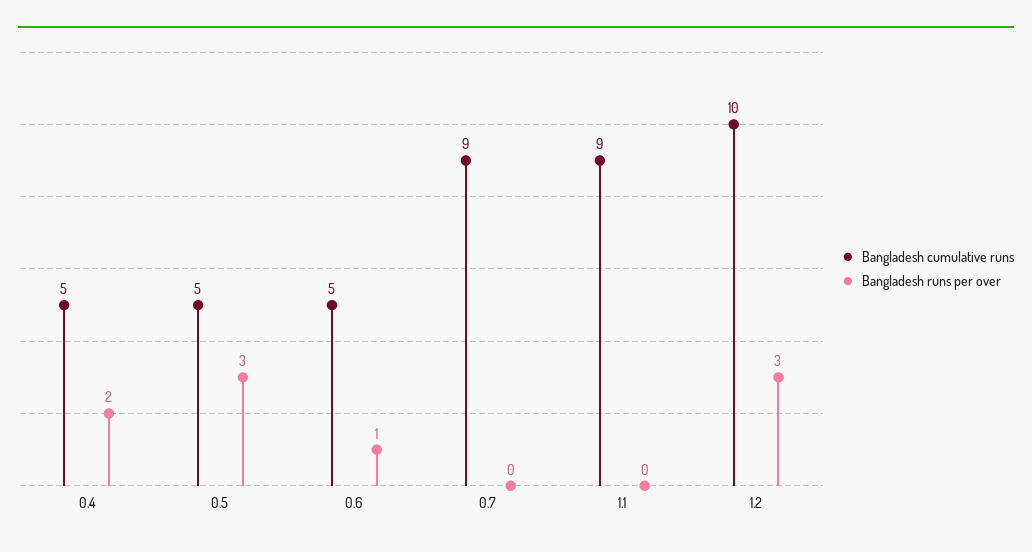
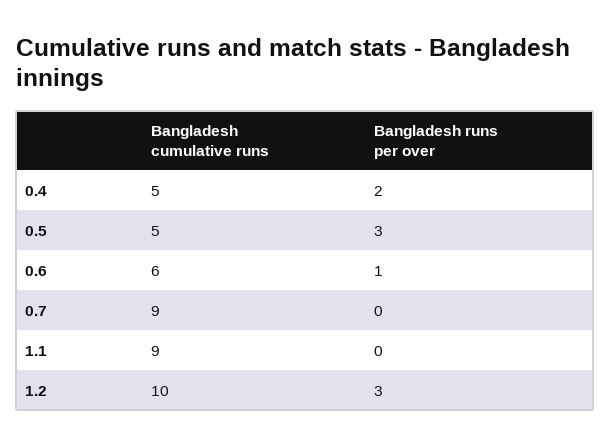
  {
    "Bangladesh cumulative runs": {
      "0.4": 5,
      "0.5": 5,
-     "0.6": 5,
+     "0.6": 6,
      "0.7": 9,
      "1.1": 9,
      "1.2": 10
    },
    "Bangladesh runs per over": {
      "0.4": 2,
      "0.5": 3,
      "0.6": 1,
      "0.7": 0,
      "1.1": 0,
      "1.2": 3
    }
  }

